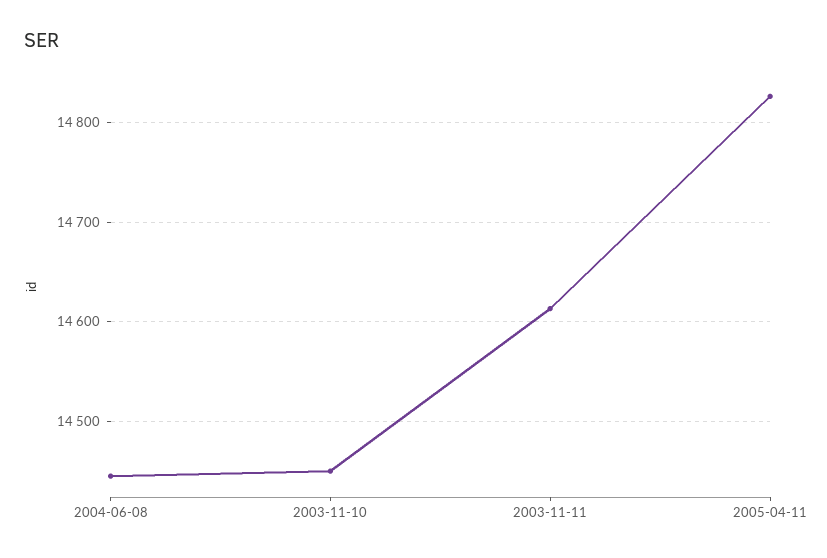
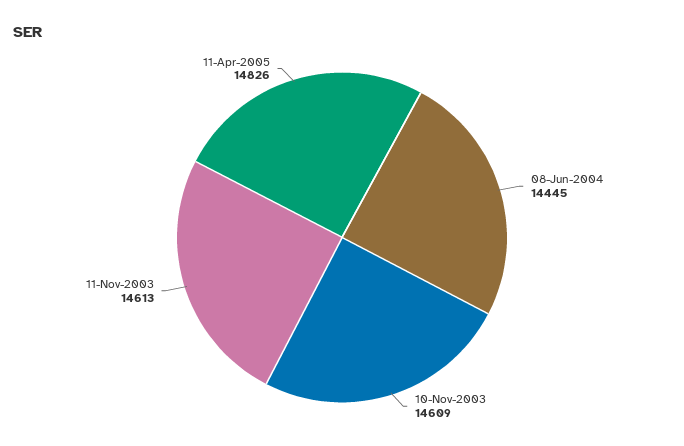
  {
    "2004-06-08": 14445,
-   "2003-11-10": 14450,
+   "2003-11-10": 14609,
    "2003-11-11": 14613,
    "2005-04-11": 14826
  }

